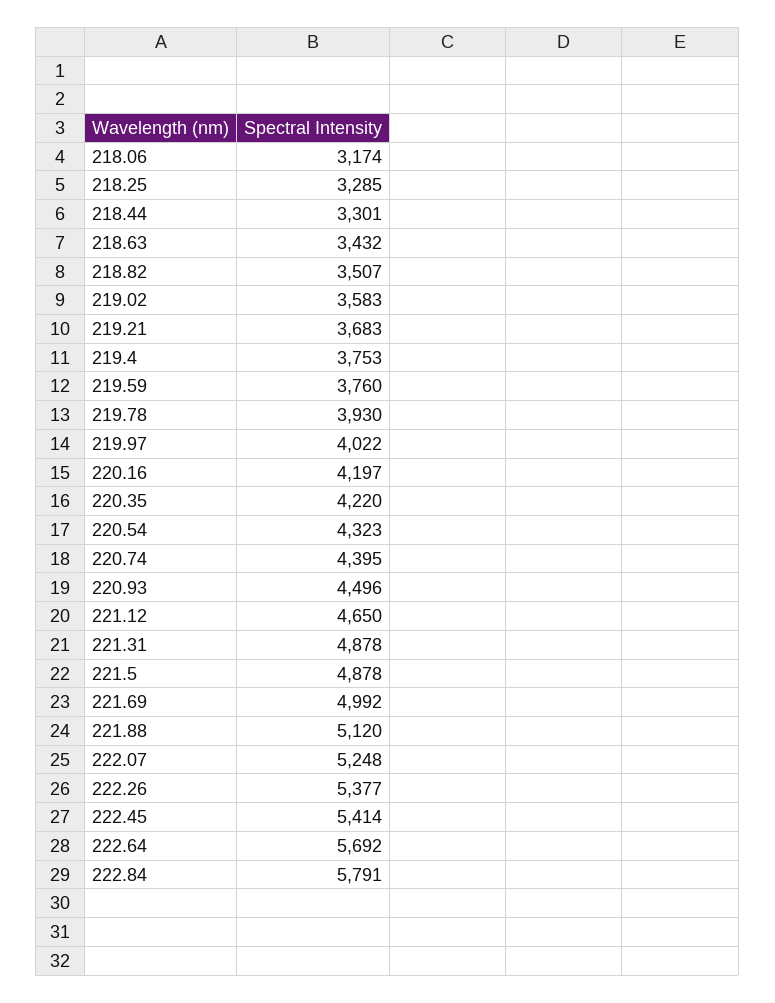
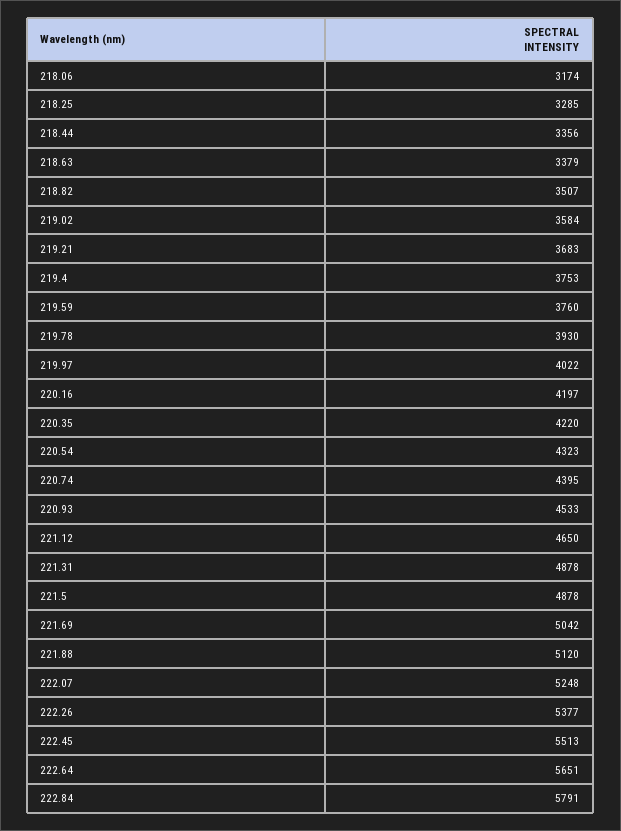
  {
    "218.06": 3174,
    "218.25": 3285,
-   "218.44": 3301,
+   "218.44": 3356,
-   "218.63": 3432,
+   "218.63": 3379,
    "218.82": 3507,
-   "219.02": 3583,
+   "219.02": 3584,
    "219.21": 3683,
    "219.4": 3753,
    "219.59": 3760,
    "219.78": 3930,
    "219.97": 4022,
    "220.16": 4197,
    "220.35": 4220,
    "220.54": 4323,
    "220.74": 4395,
-   "220.93": 4496,
+   "220.93": 4533,
    "221.12": 4650,
    "221.31": 4878,
    "221.5": 4878,
-   "221.69": 4992,
+   "221.69": 5042,
    "221.88": 5120,
    "222.07": 5248,
    "222.26": 5377,
-   "222.45": 5414,
+   "222.45": 5513,
-   "222.64": 5692,
+   "222.64": 5651,
    "222.84": 5791
  }

